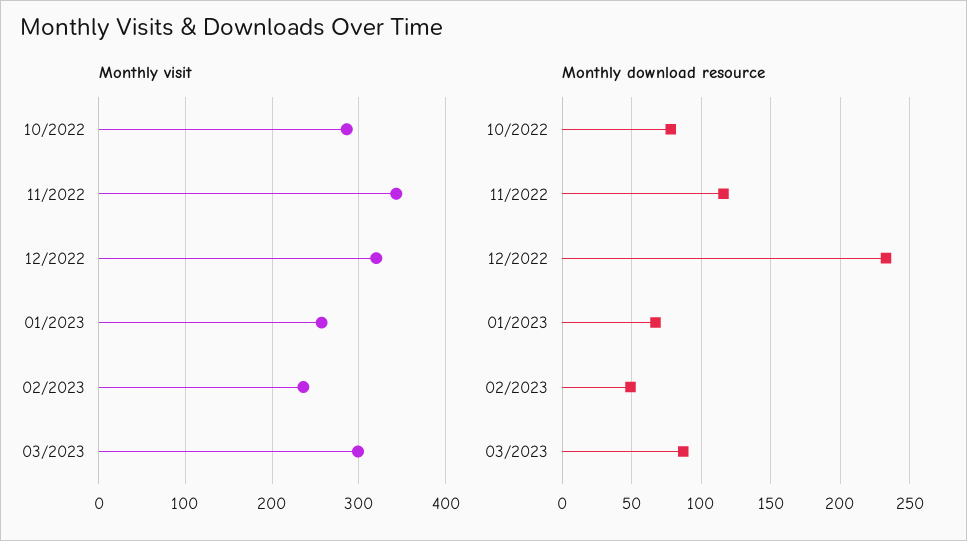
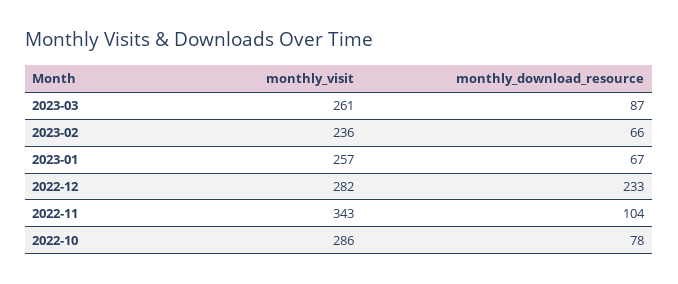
  {
    "Monthly visit": {
      "10/2022": 286,
      "11/2022": 343,
-     "12/2022": 320,
+     "12/2022": 282,
      "01/2023": 257,
      "02/2023": 236,
-     "03/2023": 300
+     "03/2023": 261
    },
    "Monthly download resource": {
      "10/2022": 78,
-     "11/2022": 115,
+     "11/2022": 104,
      "12/2022": 233,
      "01/2023": 67,
-     "02/2023": 50,
+     "02/2023": 66,
      "03/2023": 87
    }
  }

